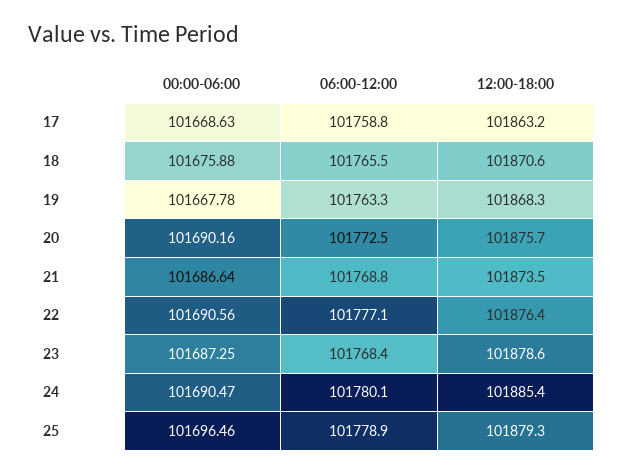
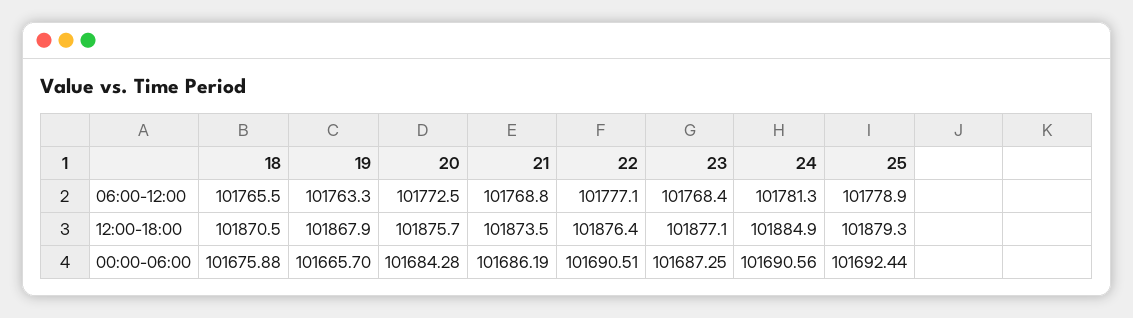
  {
    "00:00-06:00": {
-     "17": 101668.63,
      "18": 101675.88,
-     "19": 101667.78,
+     "19": 101665.7,
-     "20": 101690.16,
+     "20": 101684.28,
-     "21": 101686.64,
+     "21": 101686.19,
-     "22": 101690.56,
+     "22": 101690.51,
      "23": 101687.25,
-     "24": 101690.47,
+     "24": 101690.56,
-     "25": 101696.46
+     "25": 101692.44
    },
    "06:00-12:00": {
-     "17": 101758.8,
      "18": 101765.5,
      "19": 101763.3,
      "20": 101772.5,
      "21": 101768.8,
      "22": 101777.1,
      "23": 101768.4,
-     "24": 101780.1,
+     "24": 101781.3,
      "25": 101778.9
    },
    "12:00-18:00": {
-     "17": 101863.2,
-     "18": 101870.6,
+     "18": 101870.5,
-     "19": 101868.3,
+     "19": 101867.9,
      "20": 101875.7,
      "21": 101873.5,
      "22": 101876.4,
-     "23": 101878.6,
+     "23": 101877.1,
-     "24": 101885.4,
+     "24": 101884.9,
      "25": 101879.3
    }
  }

